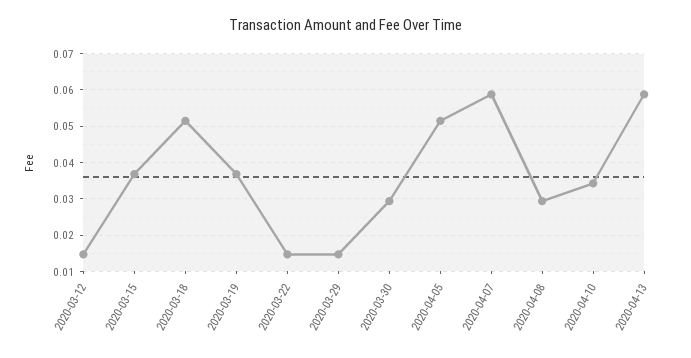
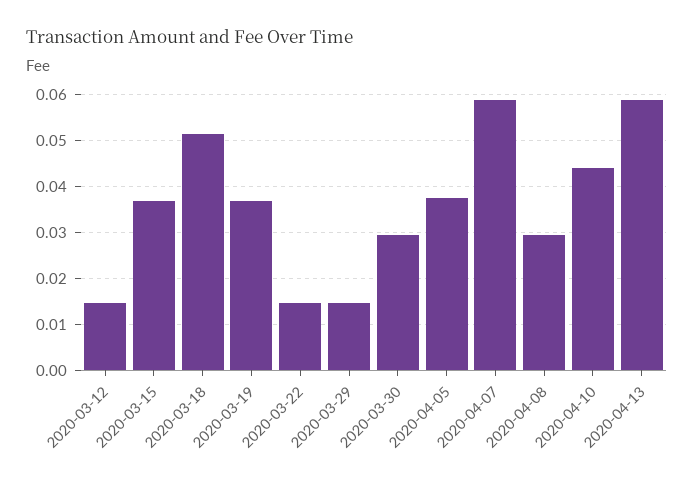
  {
    "2020-03-12": 0.014,
    "2020-03-15": 0.036,
    "2020-03-18": 0.052,
    "2020-03-19": 0.036,
    "2020-03-22": 0.014,
    "2020-03-29": 0.014,
    "2020-03-30": 0.03,
-   "2020-04-05": 0.052,
+   "2020-04-05": 0.038,
    "2020-04-07": 0.058,
    "2020-04-08": 0.03,
-   "2020-04-10": 0.034,
+   "2020-04-10": 0.044,
    "2020-04-13": 0.058
  }

